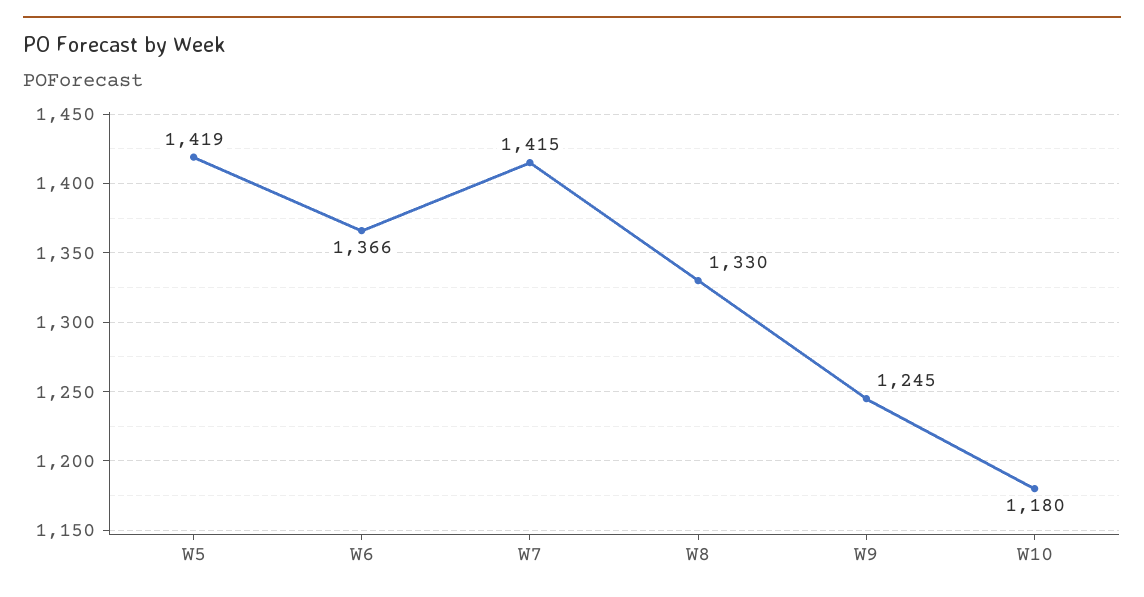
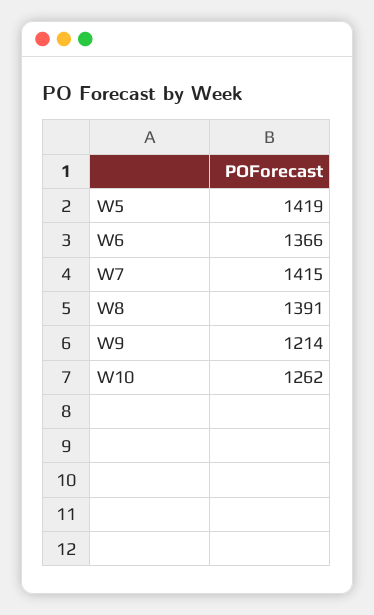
  {
    "W5": 1419,
    "W6": 1366,
    "W7": 1415,
-   "W8": 1330,
+   "W8": 1391,
-   "W9": 1245,
+   "W9": 1214,
-   "W10": 1180
+   "W10": 1262
  }

